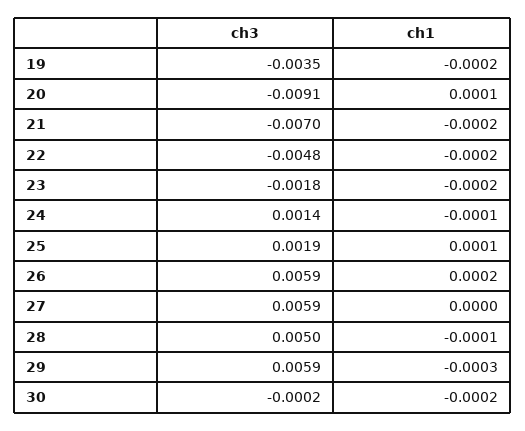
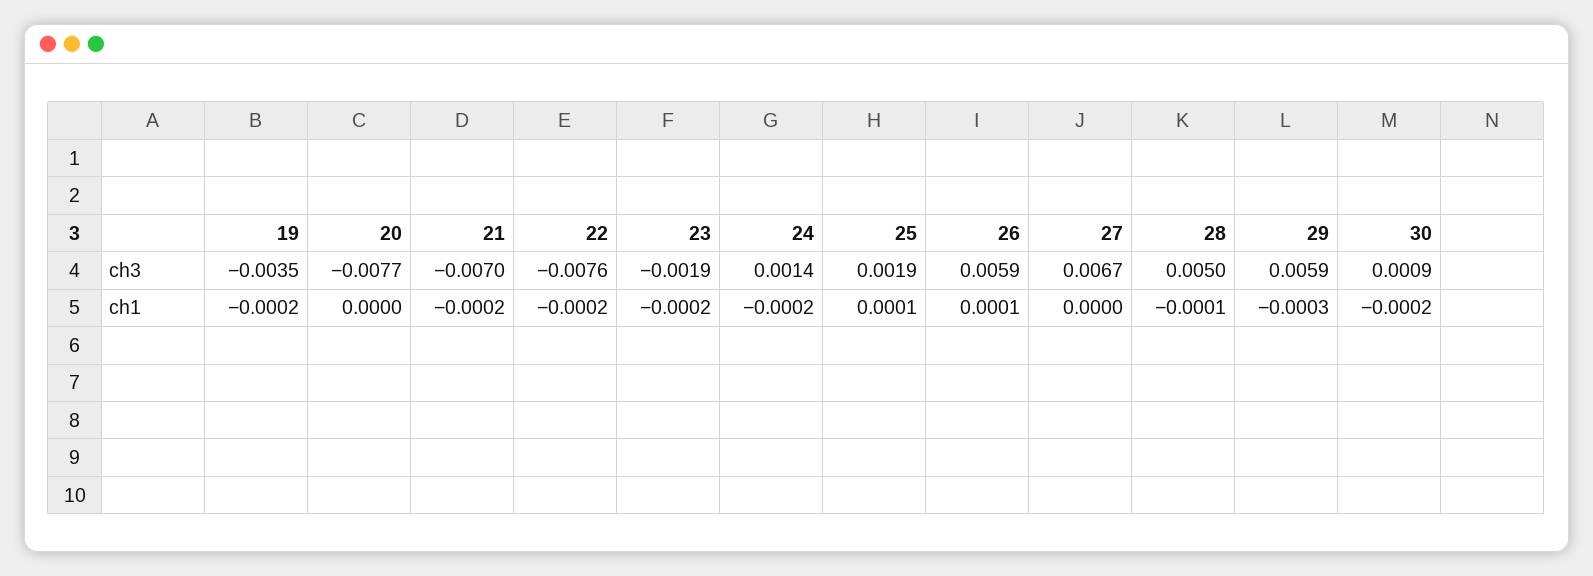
  {
    "ch3": {
      "19": -0.0035,
-     "20": -0.0091,
+     "20": -0.0077,
      "21": -0.007,
-     "22": -0.0048,
+     "22": -0.0076,
-     "23": -0.0018,
+     "23": -0.0019,
      "24": 0.0014,
      "25": 0.0019,
      "26": 0.0059,
-     "27": 0.0059,
+     "27": 0.0067,
      "28": 0.005,
      "29": 0.0059,
-     "30": -0.0002
+     "30": 0.0009
    },
    "ch1": {
      "19": -0.0002,
-     "20": 0.0001,
+     "20": 0,
      "21": -0.0002,
      "22": -0.0002,
      "23": -0.0002,
-     "24": -0.0001,
+     "24": -0.0002,
      "25": 0.0001,
-     "26": 0.0002,
+     "26": 0.0001,
      "27": 0,
      "28": -0.0001,
      "29": -0.0003,
      "30": -0.0002
    }
  }

